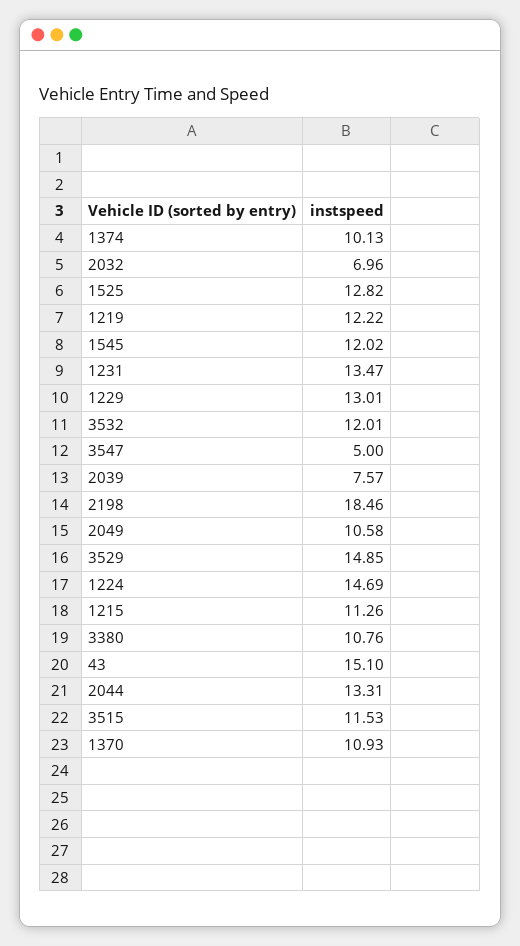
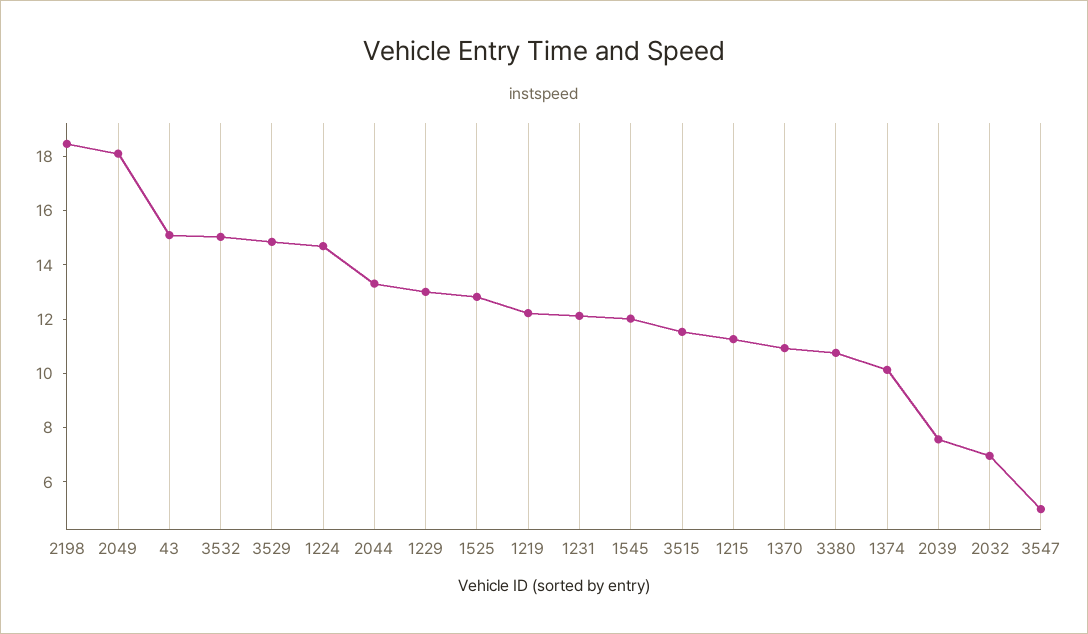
  {
    "1374": 10.13,
    "2032": 6.96,
    "1525": 12.82,
    "1219": 12.22,
    "1545": 12.02,
-   "1231": 13.47,
+   "1231": 12,
    "1229": 13.01,
-   "3532": 12.01,
+   "3532": 15,
    "3547": 5,
    "2039": 7.57,
    "2198": 18.46,
-   "2049": 10.58,
+   "2049": 18,
    "3529": 14.85,
    "1224": 14.69,
    "1215": 11.26,
    "3380": 10.76,
    "43": 15.1,
    "2044": 13.31,
    "3515": 11.53,
    "1370": 10.93
  }

